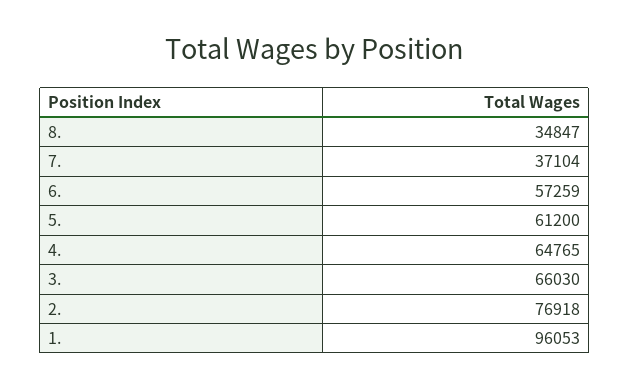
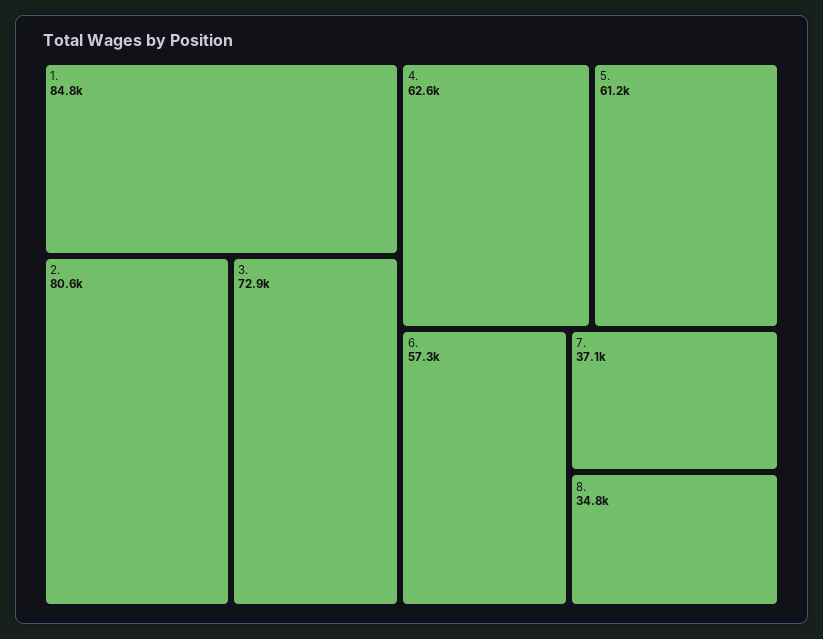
  {
    "8.": 34847,
    "7.": 37104,
    "6.": 57259,
    "5.": 61200,
-   "4.": 64765,
+   "4.": 62600,
-   "3.": 66030,
+   "3.": 72900,
-   "2.": 76918,
+   "2.": 80600,
-   "1.": 96053
+   "1.": 84800
  }

